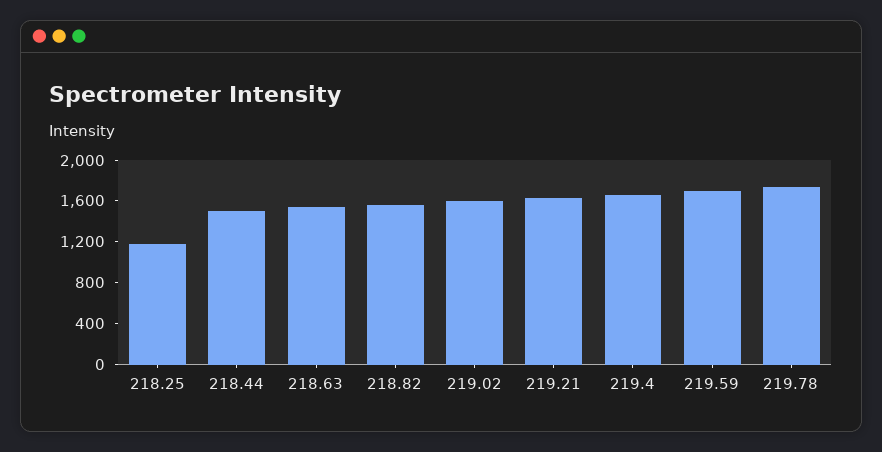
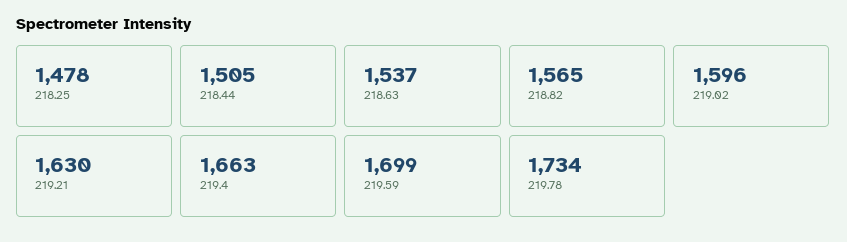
  {
-   "218.25": 1200,
+   "218.25": 1478,
    "218.44": 1505,
    "218.63": 1537,
    "218.82": 1565,
    "219.02": 1596,
    "219.21": 1630,
    "219.4": 1663,
    "219.59": 1699,
    "219.78": 1734
  }

